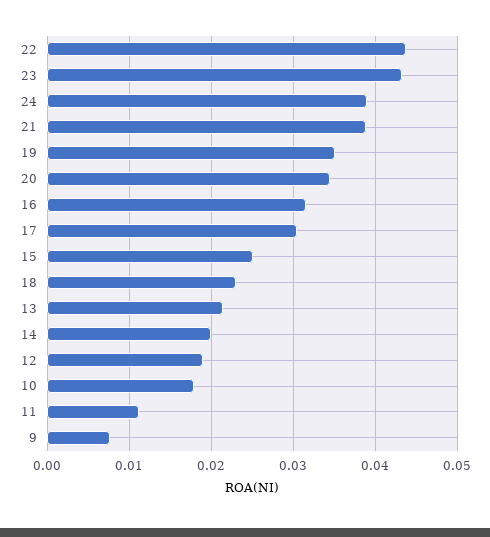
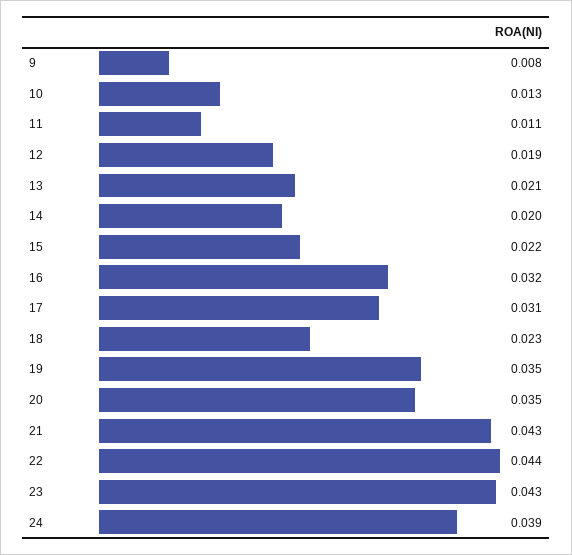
  {
    "22": 0.044,
    "23": 0.043,
    "24": 0.039,
-   "21": 0.039,
+   "21": 0.043,
    "19": 0.035,
    "20": 0.035,
    "16": 0.032,
    "17": 0.031,
-   "15": 0.025,
+   "15": 0.022,
    "18": 0.023,
    "13": 0.021,
    "14": 0.02,
    "12": 0.019,
-   "10": 0.018,
+   "10": 0.013,
    "11": 0.011,
    "9": 0.008
  }

